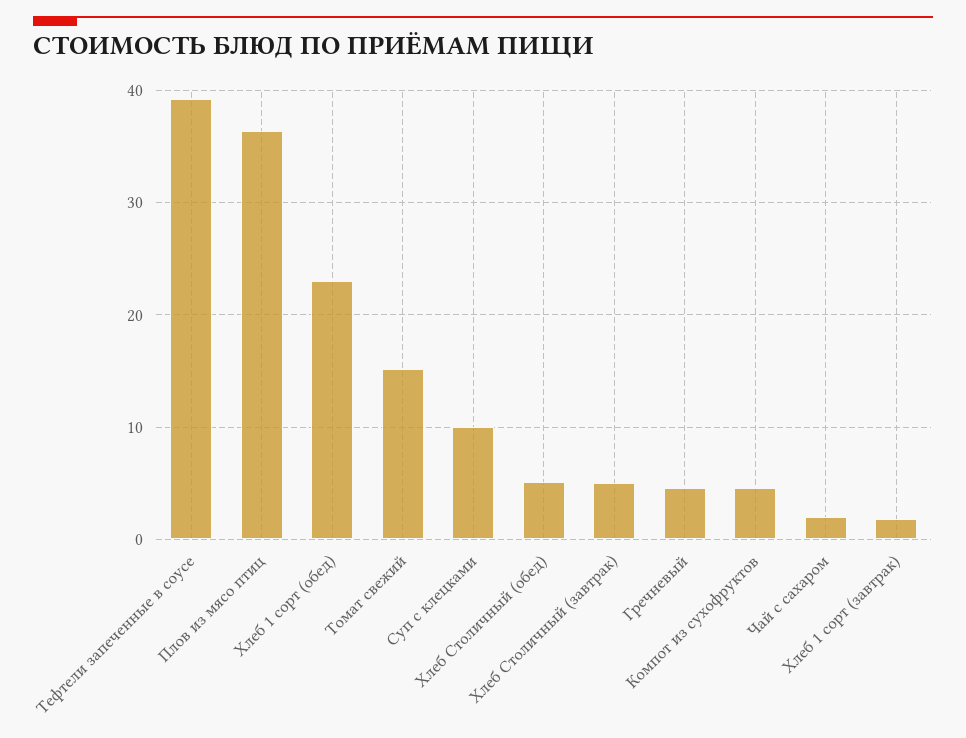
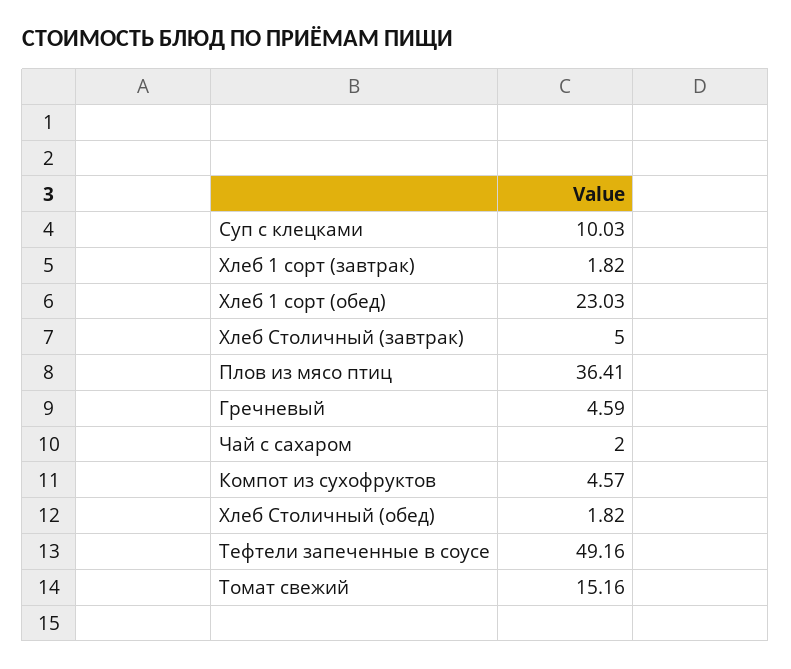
  {
-   "Тефтели запеченные в соусе": 39,
+   "Тефтели запеченные в соусе": 49.16,
    "Плов из мясо птиц": 36.41,
    "Хлеб 1 сорт (обед)": 23.03,
    "Томат свежий": 15.16,
    "Суп с клецками": 10.03,
-   "Хлеб Столичный (обед)": 5,
+   "Хлеб Столичный (обед)": 1.82,
    "Хлеб Столичный (завтрак)": 5,
    "Гречневый": 4.59,
    "Компот из сухофруктов": 4.57,
    "Чай с сахаром": 2,
    "Хлеб 1 сорт (завтрак)": 1.82
  }

